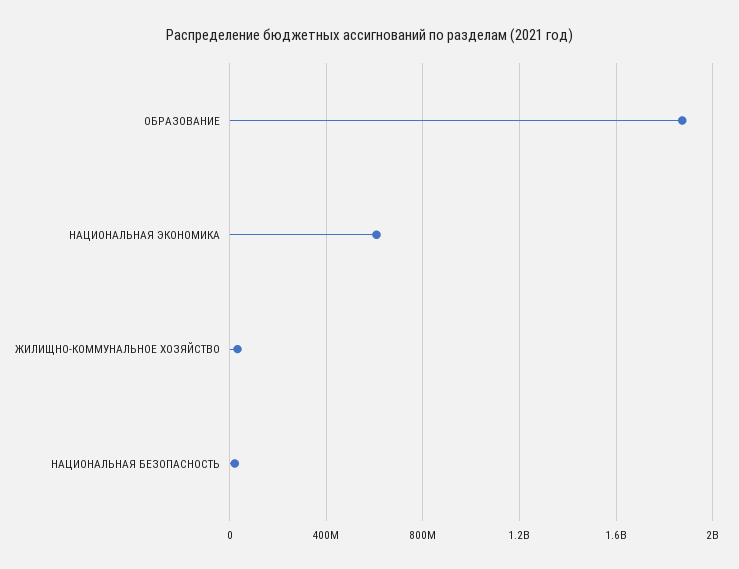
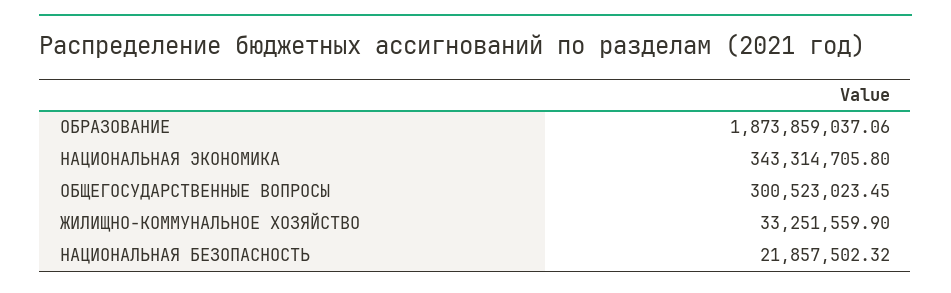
  {
    "ОБРАЗОВАНИЕ": 1873859037.06,
-   "НАЦИОНАЛЬНАЯ ЭКОНОМИКА": 600000000,
+   "НАЦИОНАЛЬНАЯ ЭКОНОМИКА": 343314705.8,
    "ЖИЛИЩНО-КОММУНАЛЬНОЕ ХОЗЯЙСТВО": 33251559.9,
-   "НАЦИОНАЛЬНАЯ БЕЗОПАСНОСТЬ": 21857502.32
+   "НАЦИОНАЛЬНАЯ БЕЗОПАСНОСТЬ": 21857502.32,
+   "ОБЩЕГОСУДАРСТВЕННЫЕ ВОПРОСЫ": 300523023.45
  }

